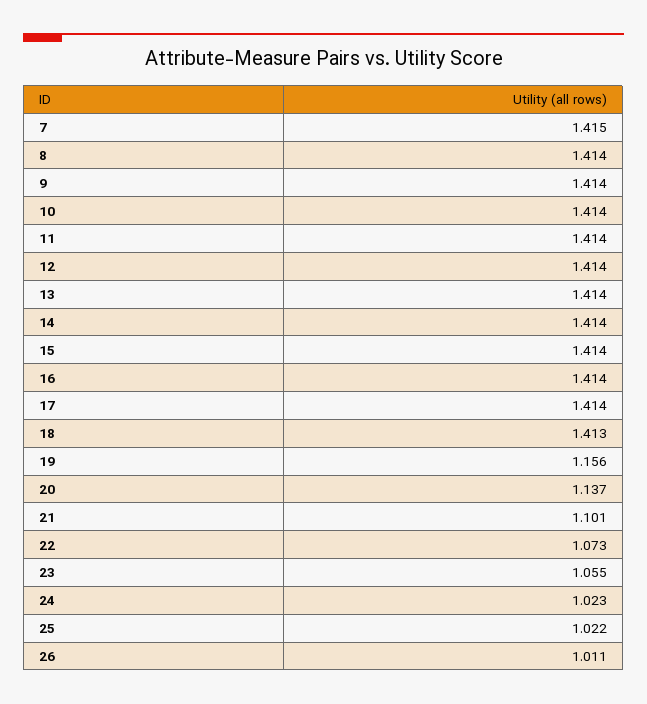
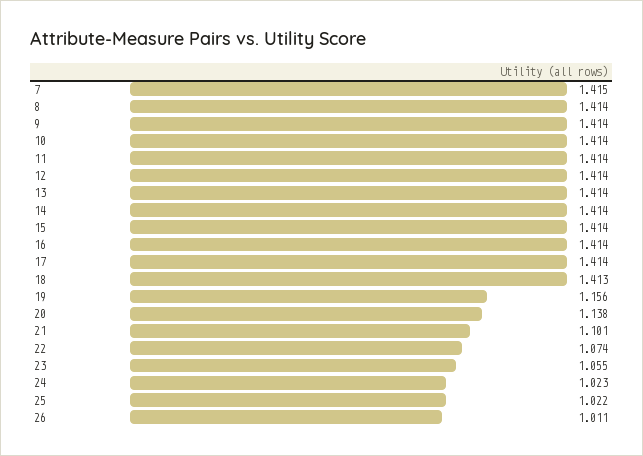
  {
    "7": 1.415,
    "8": 1.414,
    "9": 1.414,
    "10": 1.414,
    "11": 1.414,
    "12": 1.414,
    "13": 1.414,
    "14": 1.414,
    "15": 1.414,
    "16": 1.414,
    "17": 1.414,
    "18": 1.413,
    "19": 1.156,
-   "20": 1.137,
+   "20": 1.138,
    "21": 1.101,
-   "22": 1.073,
+   "22": 1.074,
    "23": 1.055,
    "24": 1.023,
    "25": 1.022,
    "26": 1.011
  }

